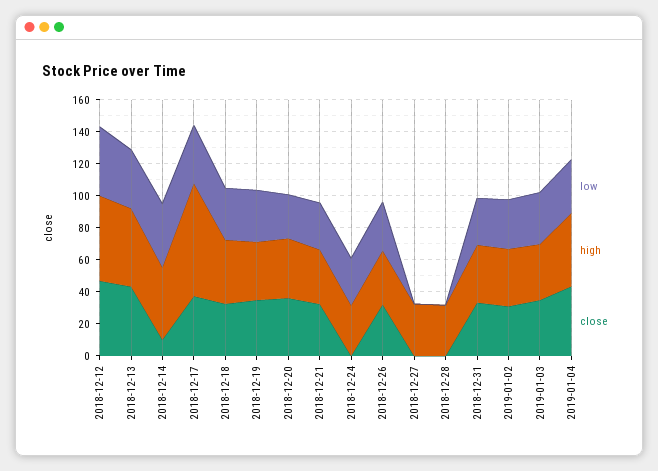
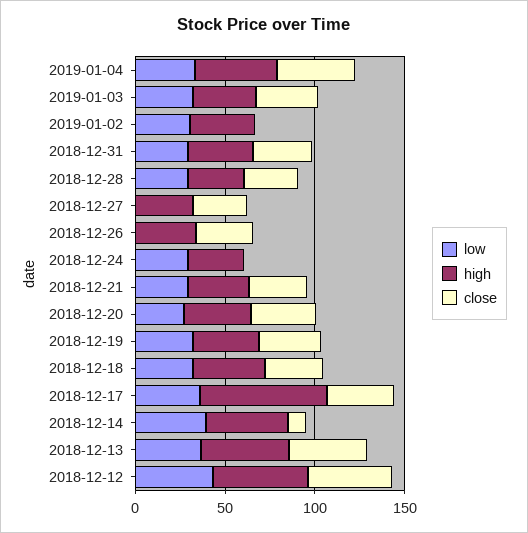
  {
    "low": {
      "2018-12-12": 45,
      "2018-12-13": 35,
      "2018-12-14": 40,
      "2018-12-17": 35,
      "2018-12-18": 30,
      "2018-12-19": 30,
      "2018-12-20": 25,
      "2018-12-21": 30,
      "2018-12-24": 30,
-     "2018-12-26": 30,
+     "2018-12-26": 0,
      "2018-12-27": 0,
-     "2018-12-28": 0,
+     "2018-12-28": 30,
      "2018-12-31": 30,
      "2019-01-02": 30,
      "2019-01-03": 30,
      "2019-01-04": 35
    },
    "high": {
      "2018-12-12": 55,
      "2018-12-13": 50,
      "2018-12-14": 45,
      "2018-12-17": 70,
      "2018-12-18": 40,
      "2018-12-19": 35,
      "2018-12-20": 35,
      "2018-12-21": 35,
      "2018-12-24": 30,
      "2018-12-26": 35,
      "2018-12-27": 30,
      "2018-12-28": 30,
      "2018-12-31": 35,
      "2019-01-02": 35,
      "2019-01-03": 35,
      "2019-01-04": 45
    },
    "close": {
      "2018-12-12": 45,
      "2018-12-13": 45,
      "2018-12-14": 10,
      "2018-12-17": 35,
      "2018-12-18": 30,
      "2018-12-19": 35,
      "2018-12-20": 35,
      "2018-12-21": 30,
      "2018-12-24": 0,
      "2018-12-26": 30,
-     "2018-12-27": 0,
+     "2018-12-27": 30,
-     "2018-12-28": 0,
+     "2018-12-28": 30,
      "2018-12-31": 35,
-     "2019-01-02": 30,
+     "2019-01-02": 0,
      "2019-01-03": 35,
      "2019-01-04": 45
    }
  }

